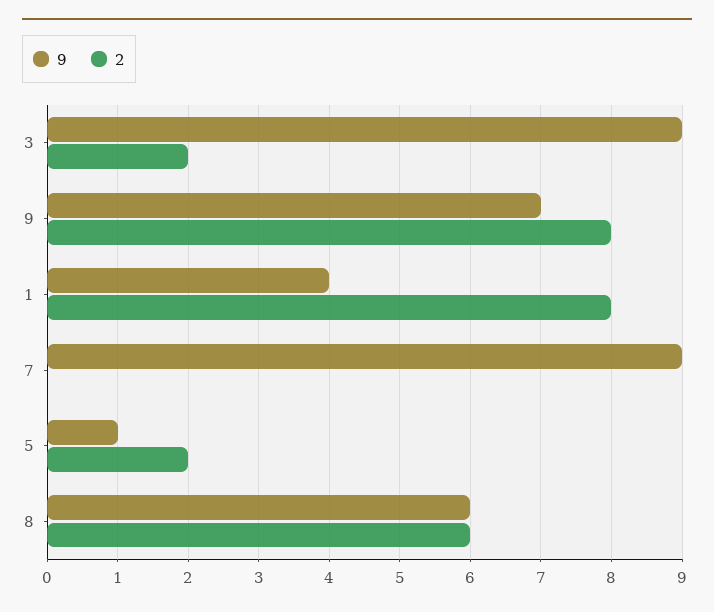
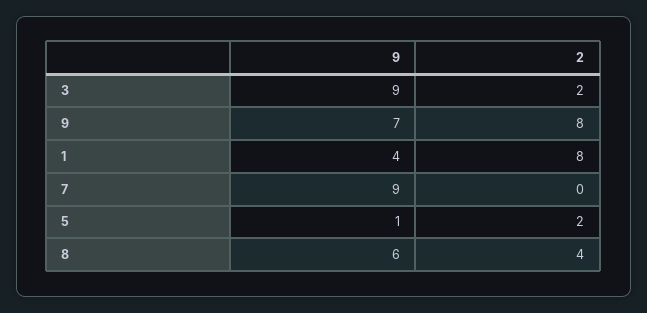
  {
    "9": {
      "3": 9,
      "9": 7,
      "1": 4,
      "7": 9,
      "5": 1,
      "8": 6
    },
    "2": {
      "3": 2,
      "9": 8,
      "1": 8,
      "7": 0,
      "5": 2,
-     "8": 6
+     "8": 4
    }
  }

